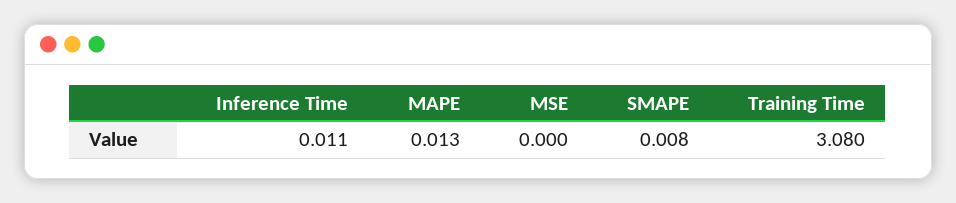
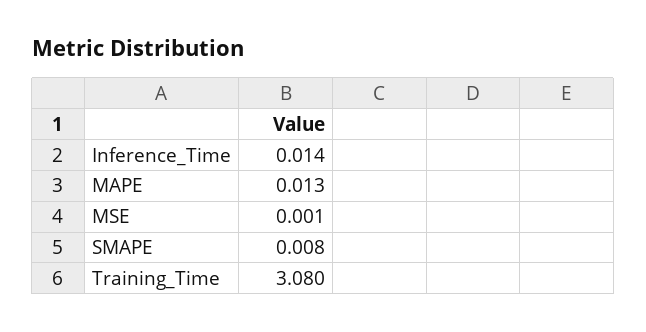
  {
-   "Inference Time": 0.011,
+   "Inference Time": 0.014,
    "MAPE": 0.013,
-   "MSE": 0,
+   "MSE": 0.001,
    "SMAPE": 0.008,
    "Training Time": 3.08
  }

